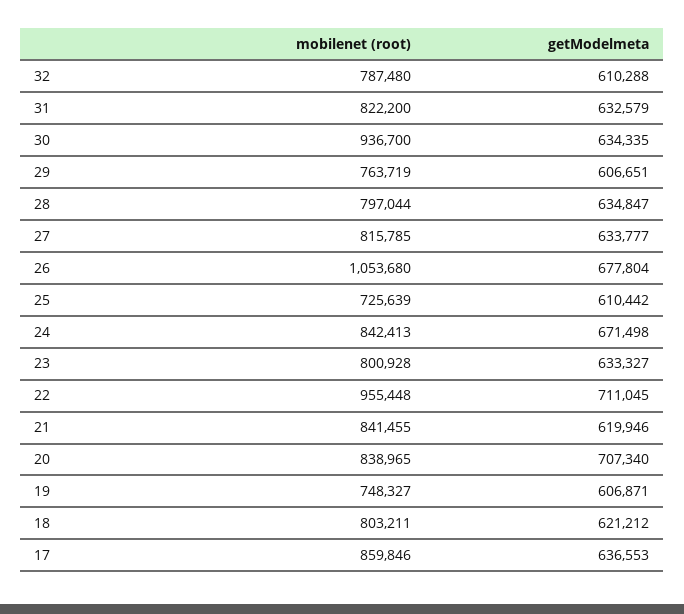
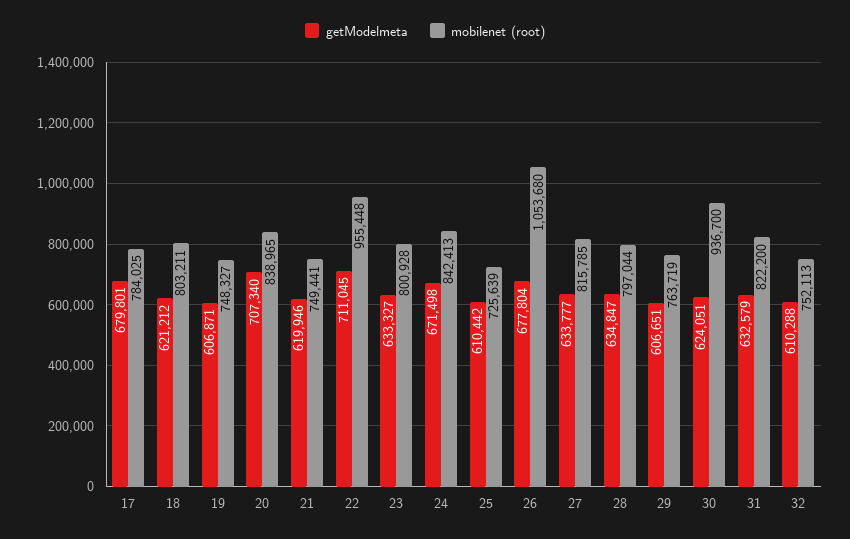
  {
    "mobilenet (root)": {
-     "32": 787480,
+     "32": 752113,
      "31": 822200,
      "30": 936700,
      "29": 763719,
      "28": 797044,
      "27": 815785,
      "26": 1053680,
      "25": 725639,
      "24": 842413,
      "23": 800928,
      "22": 955448,
-     "21": 841455,
+     "21": 749441,
      "20": 838965,
      "19": 748327,
      "18": 803211,
-     "17": 859846
+     "17": 784025
    },
    "getModelmeta": {
      "32": 610288,
      "31": 632579,
-     "30": 634335,
+     "30": 624051,
      "29": 606651,
      "28": 634847,
      "27": 633777,
      "26": 677804,
      "25": 610442,
      "24": 671498,
      "23": 633327,
      "22": 711045,
      "21": 619946,
      "20": 707340,
      "19": 606871,
      "18": 621212,
-     "17": 636553
+     "17": 679801
    }
  }

